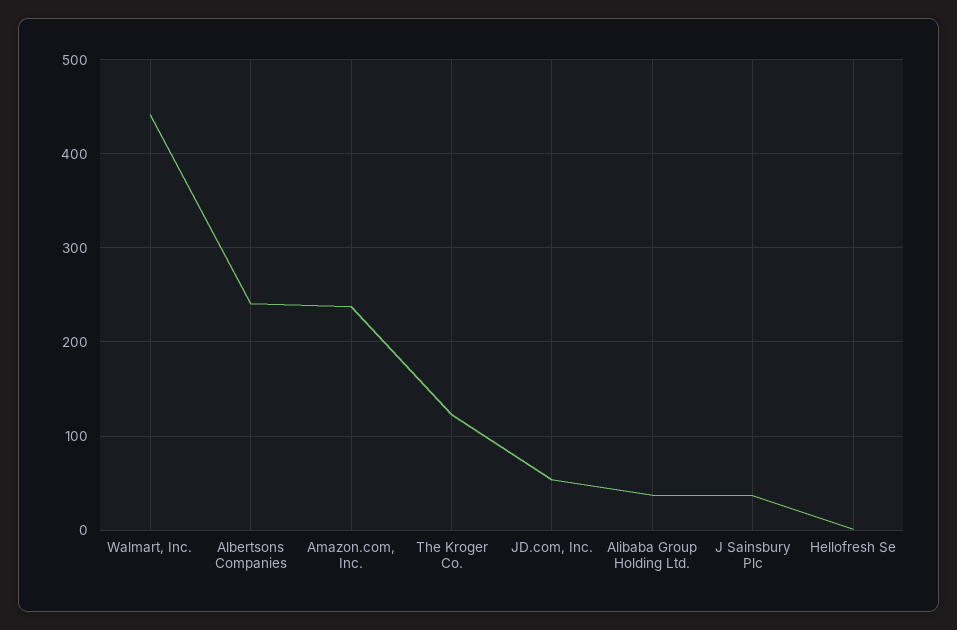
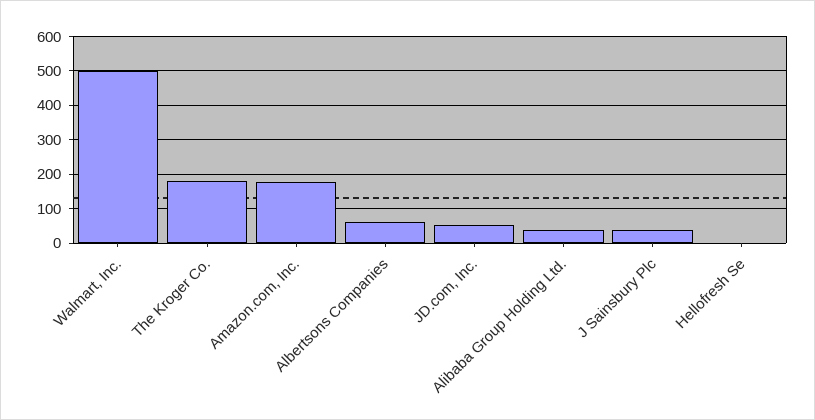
  {
-   "Walmart, Inc.": 440,
+   "Walmart, Inc.": 500,
-   "Albertsons Companies": 240,
+   "Albertsons Companies": 60,
-   "Amazon.com, Inc.": 240,
+   "Amazon.com, Inc.": 180,
-   "The Kroger Co.": 120,
+   "The Kroger Co.": 180,
    "JD.com, Inc.": 50,
    "Alibaba Group Holding Ltd.": 40,
    "J Sainsbury Plc": 40,
    "Hellofresh Se": 0
  }

